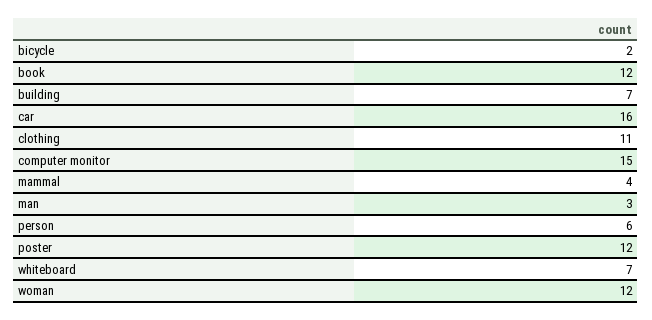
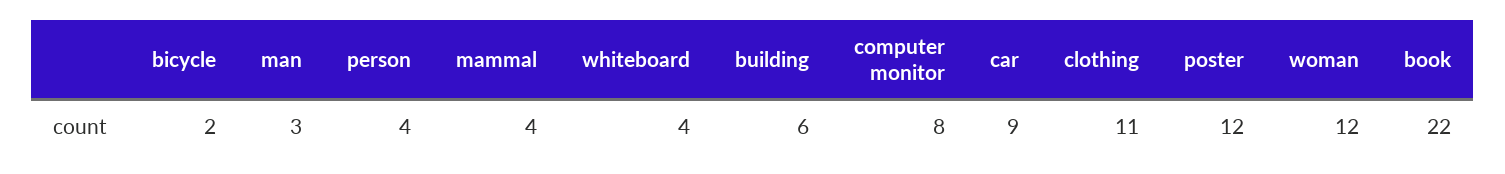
  {
    "bicycle": 2,
-   "book": 12,
+   "book": 22,
-   "building": 7,
+   "building": 6,
-   "car": 16,
+   "car": 9,
    "clothing": 11,
-   "computer monitor": 15,
+   "computer monitor": 8,
    "mammal": 4,
    "man": 3,
-   "person": 6,
+   "person": 4,
    "poster": 12,
-   "whiteboard": 7,
+   "whiteboard": 4,
    "woman": 12
  }

